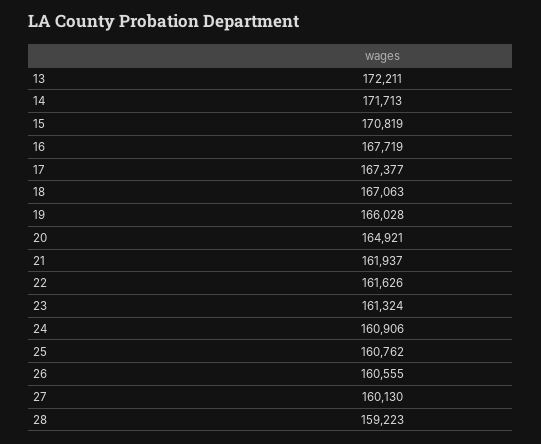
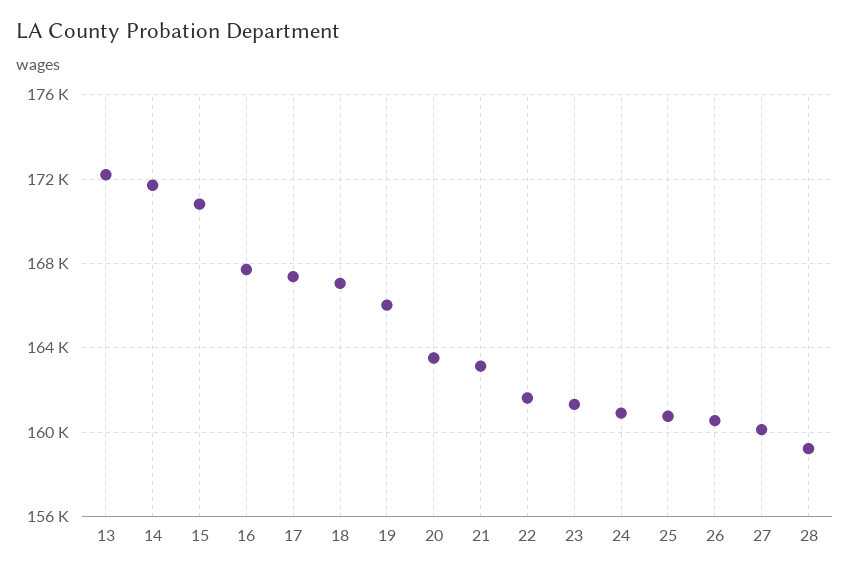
  {
    "13": 172211,
    "14": 171713,
    "15": 170819,
    "16": 167719,
    "17": 167377,
    "18": 167063,
    "19": 166028,
-   "20": 164921,
+   "20": 163500,
-   "21": 161937,
+   "21": 163000,
    "22": 161626,
    "23": 161324,
    "24": 160906,
    "25": 160762,
    "26": 160555,
    "27": 160130,
    "28": 159223
  }

